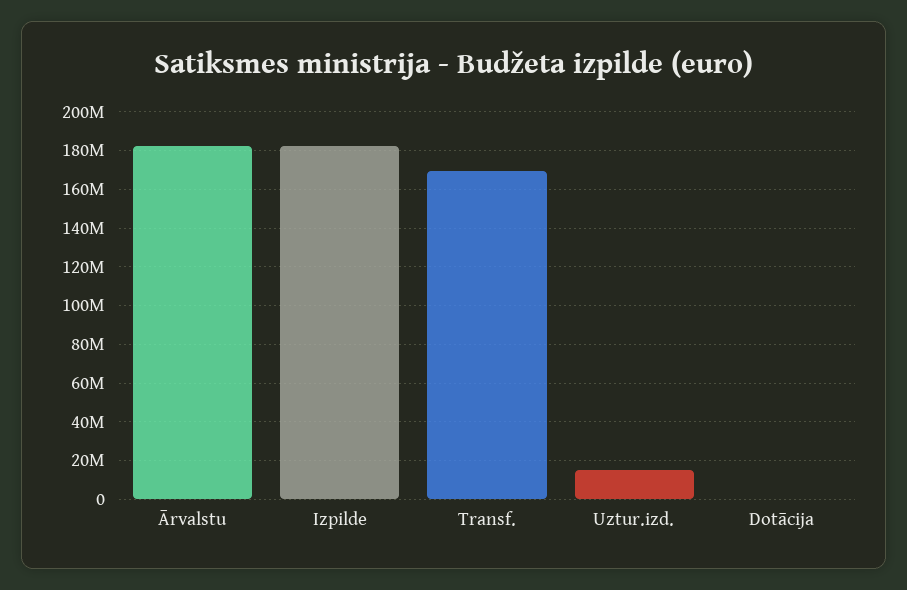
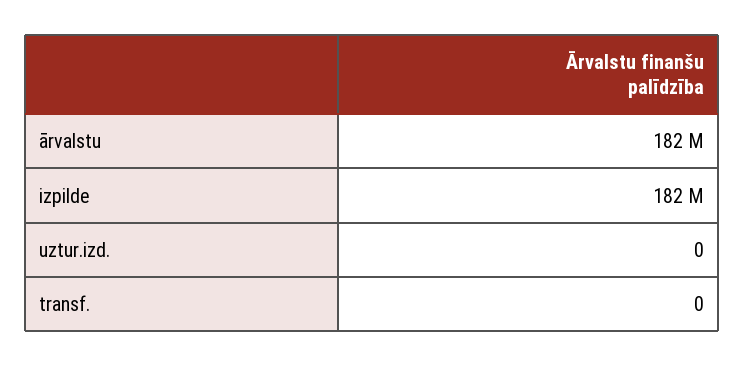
  {
    "Ārvalstu": 182000000,
    "Izpilde": 182000000,
-   "Transf.": 170000000,
+   "Transf.": 0,
-   "Uztur.izd.": 15000000,
+   "Uztur.izd.": 0
-   "Dotācija": 0
  }

